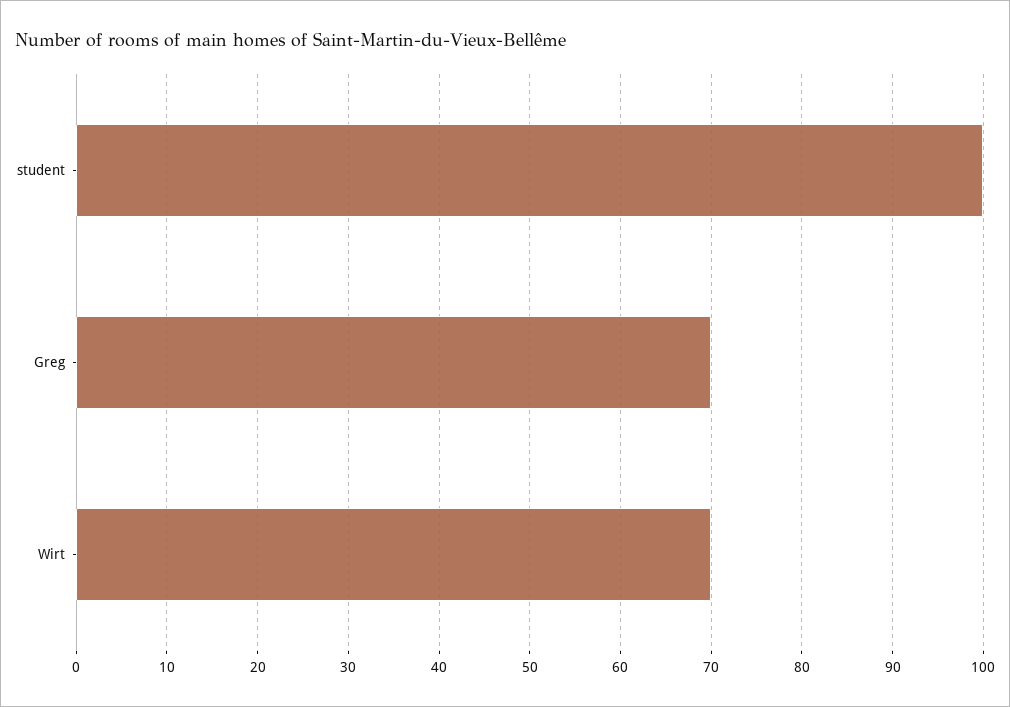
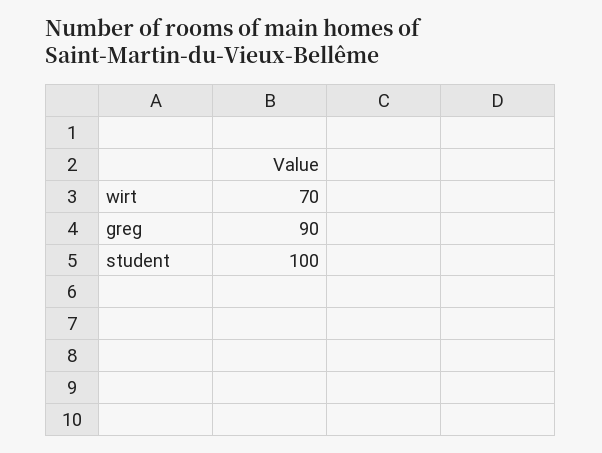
  {
    "student": 100,
-   "Greg": 70,
+   "Greg": 90,
    "Wirt": 70
  }

